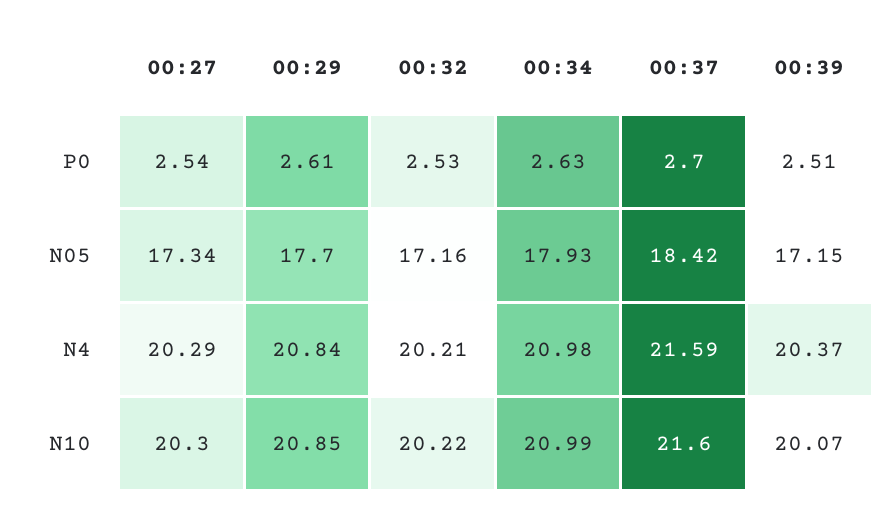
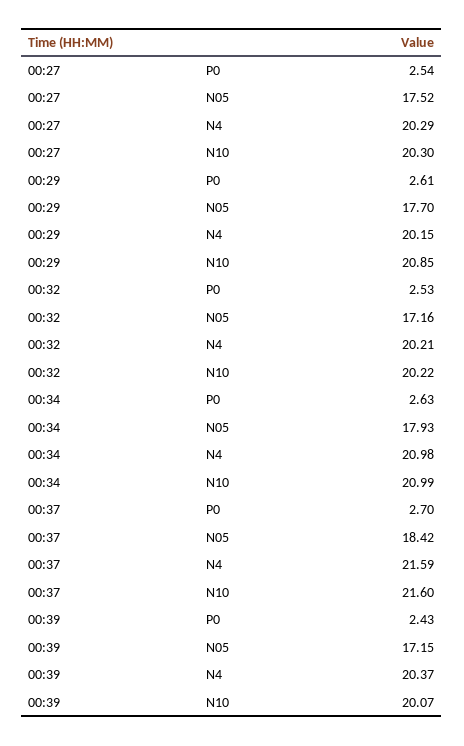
  {
    "00:27": {
      "P0": 2.54,
-     "N05": 17.34,
+     "N05": 17.52,
      "N4": 20.29,
      "N10": 20.3
    },
    "00:29": {
      "P0": 2.61,
      "N05": 17.7,
-     "N4": 20.84,
+     "N4": 20.15,
      "N10": 20.85
    },
    "00:32": {
      "P0": 2.53,
      "N05": 17.16,
      "N4": 20.21,
      "N10": 20.22
    },
    "00:34": {
      "P0": 2.63,
      "N05": 17.93,
      "N4": 20.98,
      "N10": 20.99
    },
    "00:37": {
      "P0": 2.7,
      "N05": 18.42,
      "N4": 21.59,
      "N10": 21.6
    },
    "00:39": {
-     "P0": 2.51,
+     "P0": 2.43,
      "N05": 17.15,
      "N4": 20.37,
      "N10": 20.07
    }
  }

